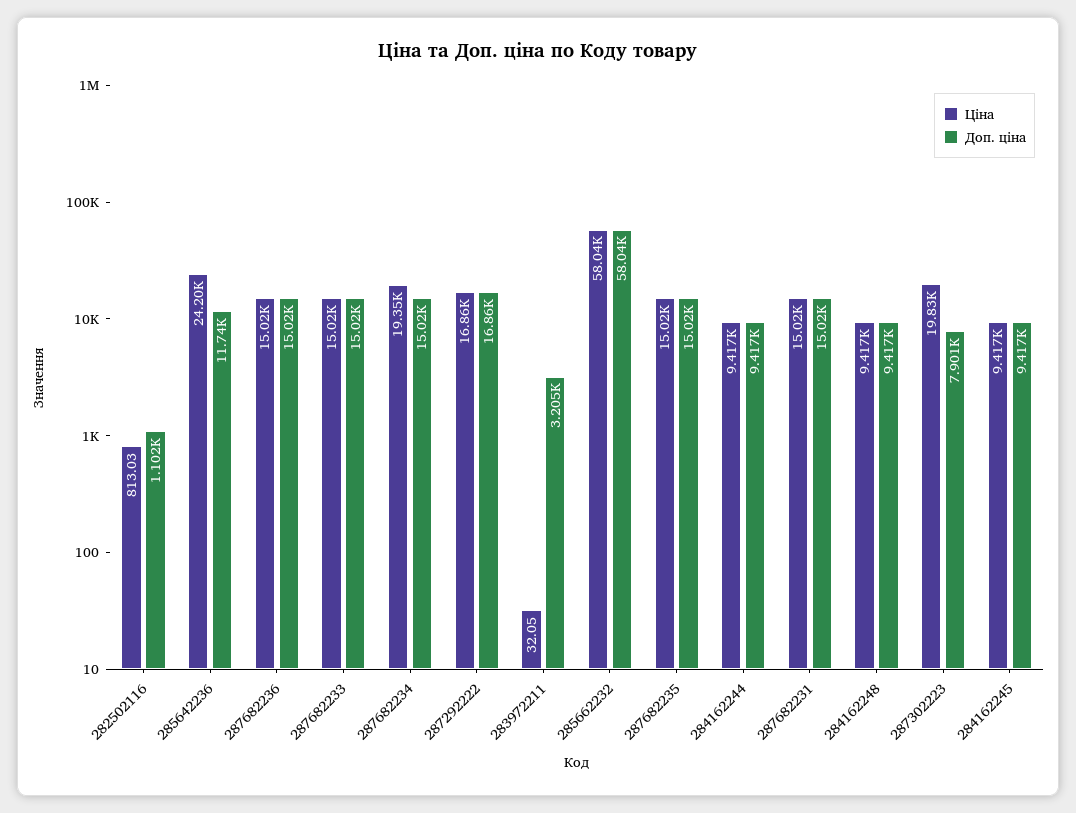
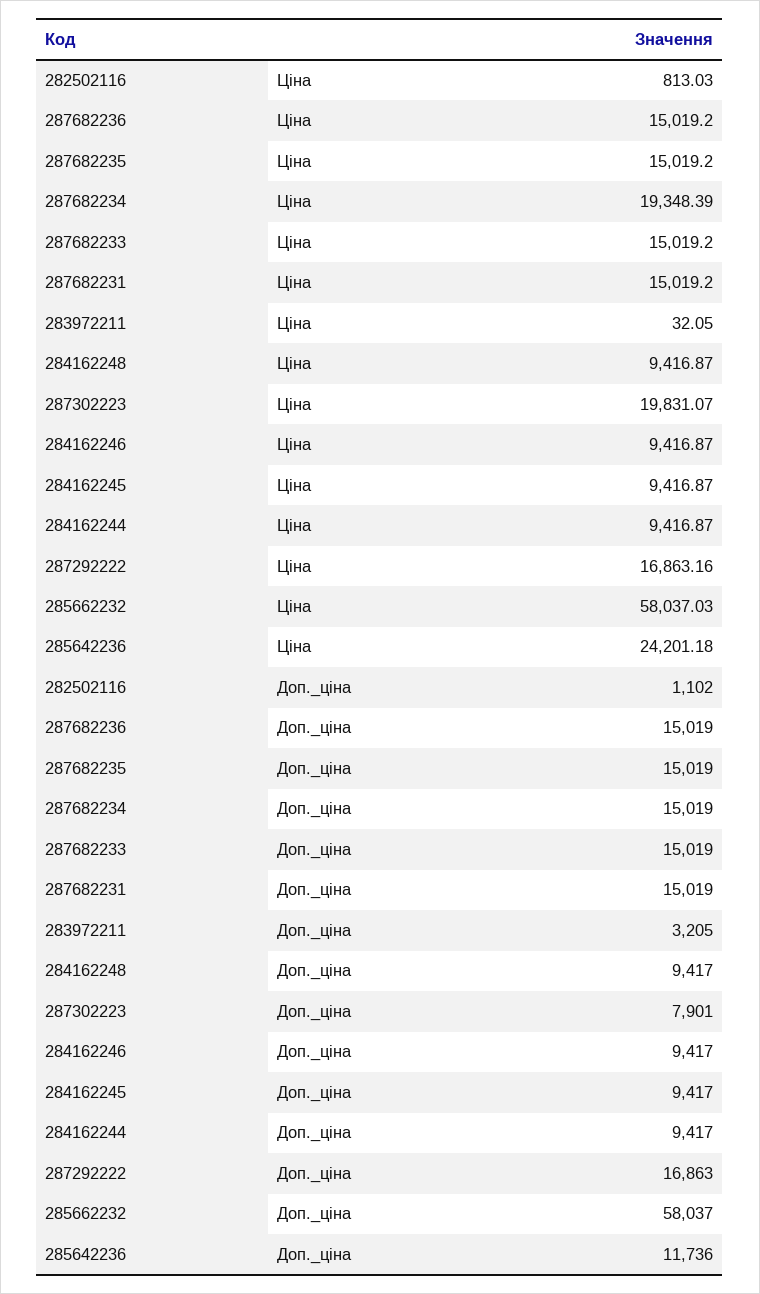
  {
    "Ціна": {
      "282502116": 813.03,
      "285642236": 24201.18,
      "287682236": 15019.2,
      "287682233": 15019.2,
      "287682234": 19348.39,
      "287292222": 16863.16,
      "283972211": 32.05,
      "285662232": 58037.03,
      "287682235": 15019.2,
      "284162244": 9416.87,
      "287682231": 15019.2,
      "284162248": 9416.87,
      "287302223": 19831.07,
-     "284162245": 9416.87
+     "284162245": 9416.87,
+     "284162246": 9416.87
    },
    "Доп. ціна": {
      "282502116": 1102,
      "285642236": 11736,
      "287682236": 15019,
      "287682233": 15019,
      "287682234": 15019,
      "287292222": 16863,
      "283972211": 3205,
      "285662232": 58037,
      "287682235": 15019,
      "284162244": 9417,
      "287682231": 15019,
      "284162248": 9417,
      "287302223": 7901,
-     "284162245": 9417
+     "284162245": 9417,
+     "284162246": 9417
    }
  }

